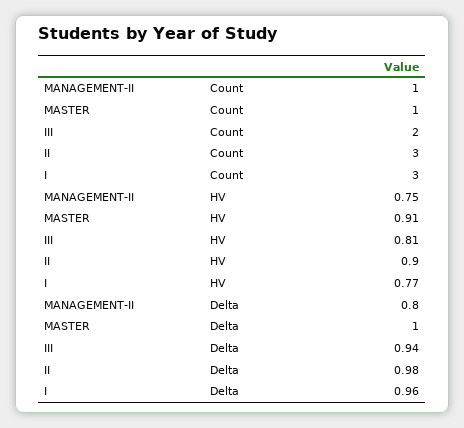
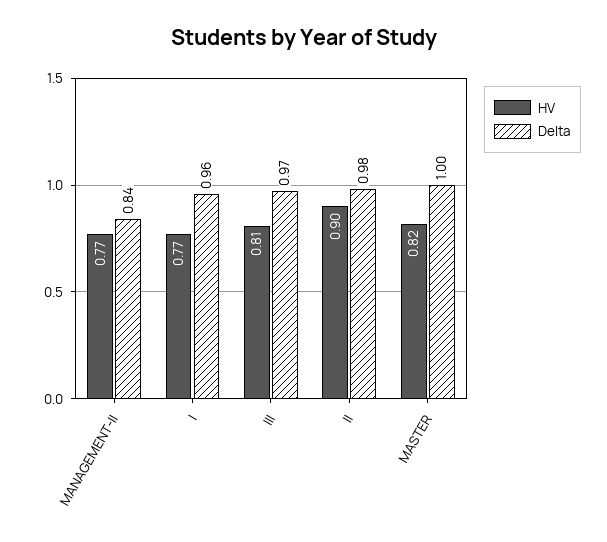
  {
-   "Count": {
-     "MANAGEMENT-II": 1,
-     "MASTER": 1,
-     "III": 2,
-     "II": 3,
-     "I": 3
-   },
    "HV": {
-     "MANAGEMENT-II": 0.75,
+     "MANAGEMENT-II": 0.77,
-     "MASTER": 0.91,
+     "MASTER": 0.82,
      "III": 0.81,
      "II": 0.9,
      "I": 0.77
    },
    "Delta": {
-     "MANAGEMENT-II": 0.8,
+     "MANAGEMENT-II": 0.84,
      "MASTER": 1,
-     "III": 0.94,
+     "III": 0.97,
      "II": 0.98,
      "I": 0.96
    }
  }

